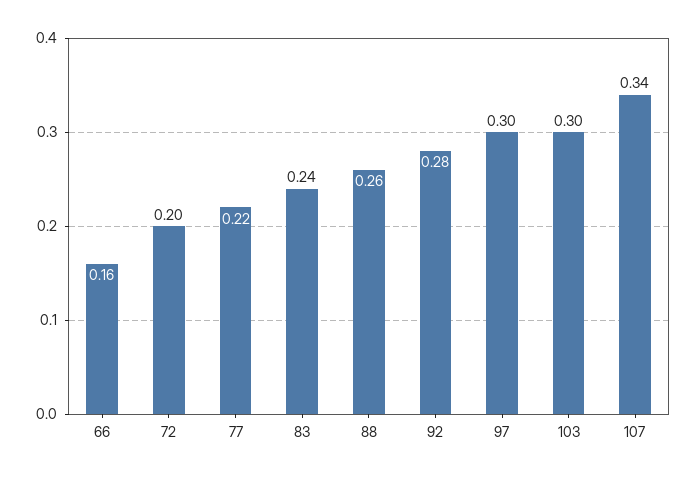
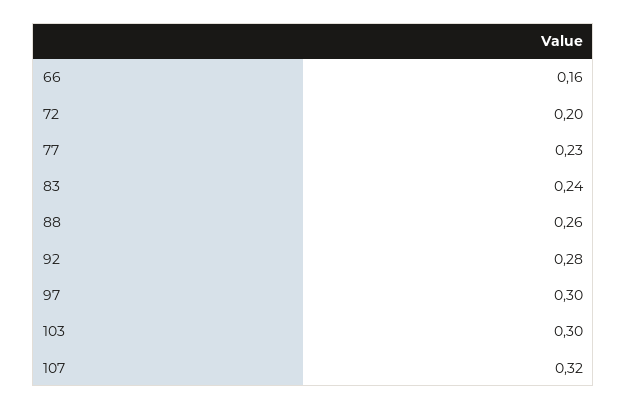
  {
    "66": 0.16,
    "72": 0.2,
-   "77": 0.22,
+   "77": 0.23,
    "83": 0.24,
    "88": 0.26,
    "92": 0.28,
    "97": 0.3,
    "103": 0.3,
-   "107": 0.34
+   "107": 0.32
  }

